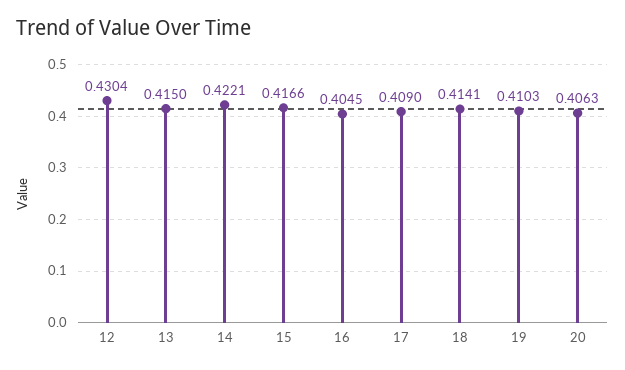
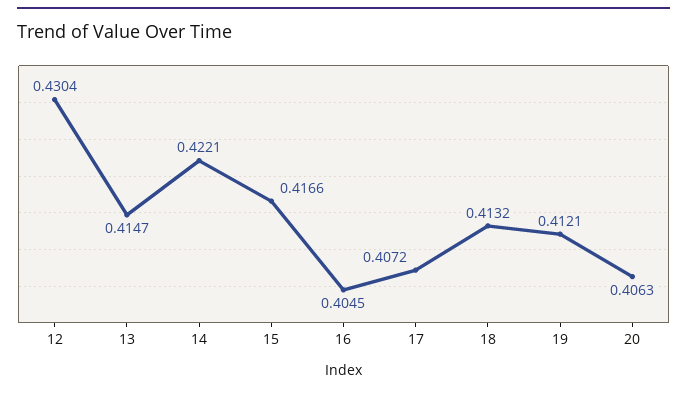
  {
    "12": 0.4304,
-   "13": 0.415,
+   "13": 0.4147,
    "14": 0.4221,
    "15": 0.4166,
    "16": 0.4045,
-   "17": 0.409,
+   "17": 0.4072,
-   "18": 0.4141,
+   "18": 0.4132,
-   "19": 0.4103,
+   "19": 0.4121,
    "20": 0.4063
  }

